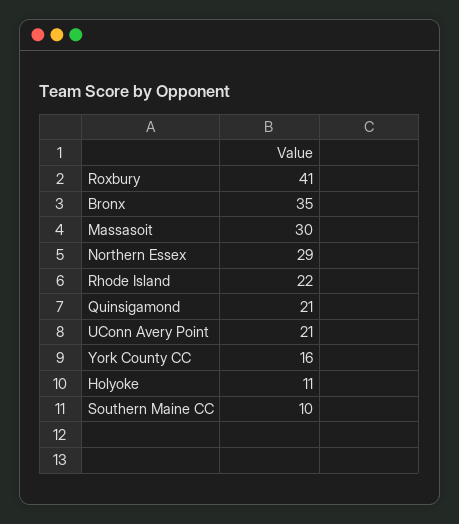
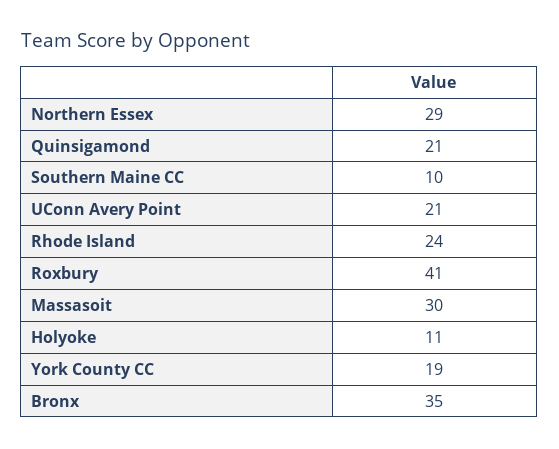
  {
    "Roxbury": 41,
    "Bronx": 35,
    "Massasoit": 30,
    "Northern Essex": 29,
-   "Rhode Island": 22,
+   "Rhode Island": 24,
    "Quinsigamond": 21,
    "UConn Avery Point": 21,
-   "York County CC": 16,
+   "York County CC": 19,
    "Holyoke": 11,
    "Southern Maine CC": 10
  }

